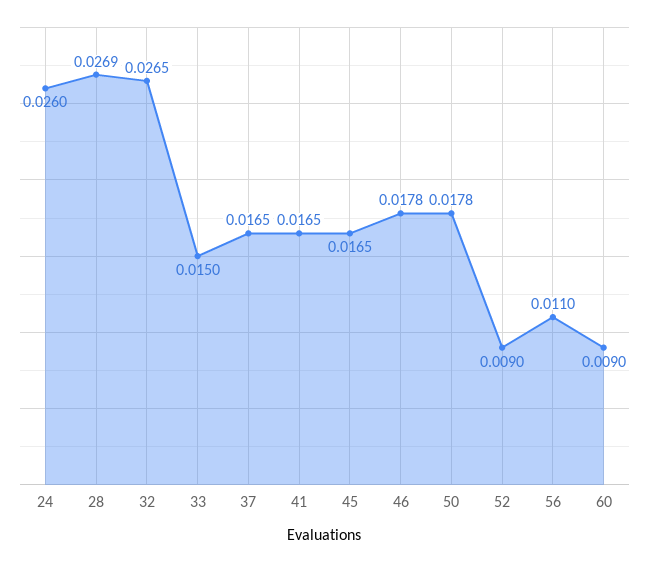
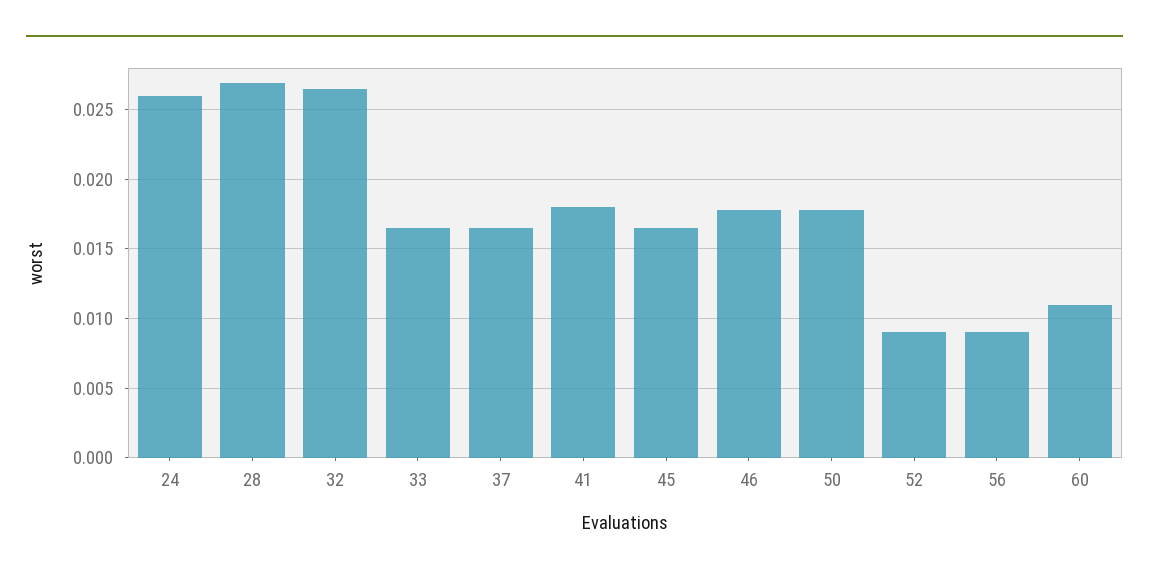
  {
    "24": 0.026,
    "28": 0.0269,
    "32": 0.0265,
-   "33": 0.015,
+   "33": 0.0165,
    "37": 0.0165,
-   "41": 0.0165,
+   "41": 0.018,
    "45": 0.0165,
    "46": 0.0178,
    "50": 0.0178,
    "52": 0.009,
-   "56": 0.011,
+   "56": 0.009,
-   "60": 0.009
+   "60": 0.011
  }

